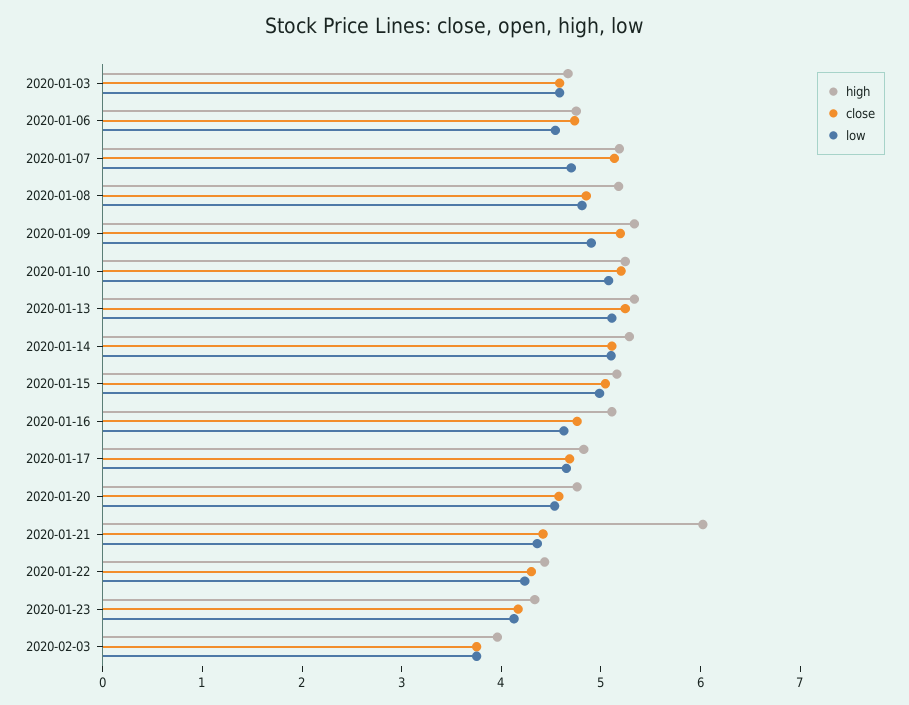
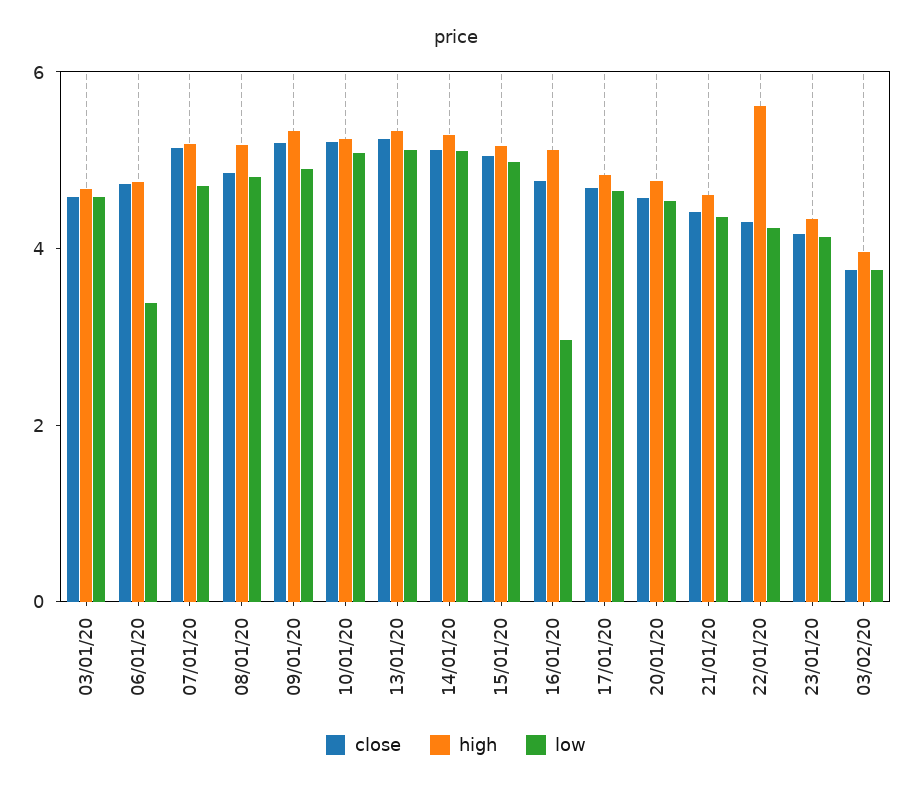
  {
    "high": {
      "2020-01-03": 4.6,
      "2020-01-06": 4.8,
      "2020-01-07": 5.2,
      "2020-01-08": 5.2,
      "2020-01-09": 5.4,
      "2020-01-10": 5.2,
      "2020-01-13": 5.4,
      "2020-01-14": 5.2,
      "2020-01-15": 5.2,
      "2020-01-16": 5.2,
      "2020-01-17": 4.8,
      "2020-01-20": 4.8,
-     "2020-01-21": 6,
+     "2020-01-21": 4.5,
-     "2020-01-22": 4.4,
+     "2020-01-22": 5.5,
      "2020-01-23": 4.4,
      "2020-02-03": 4
    },
    "close": {
      "2020-01-03": 4.6,
      "2020-01-06": 4.8,
      "2020-01-07": 5.2,
      "2020-01-08": 4.8,
      "2020-01-09": 5.2,
      "2020-01-10": 5.2,
      "2020-01-13": 5.2,
      "2020-01-14": 5.2,
      "2020-01-15": 5,
      "2020-01-16": 4.8,
      "2020-01-17": 4.6,
      "2020-01-20": 4.6,
      "2020-01-21": 4.4,
      "2020-01-22": 4.4,
      "2020-01-23": 4.2,
      "2020-02-03": 3.8
    },
    "low": {
      "2020-01-03": 4.6,
-     "2020-01-06": 4.6,
+     "2020-01-06": 3.5,
      "2020-01-07": 4.8,
      "2020-01-08": 4.8,
      "2020-01-09": 5,
      "2020-01-10": 5,
      "2020-01-13": 5.2,
      "2020-01-14": 5.2,
      "2020-01-15": 5,
-     "2020-01-16": 4.6,
+     "2020-01-16": 3,
      "2020-01-17": 4.6,
      "2020-01-20": 4.6,
      "2020-01-21": 4.4,
      "2020-01-22": 4.2,
      "2020-01-23": 4.2,
      "2020-02-03": 3.8
    }
  }

